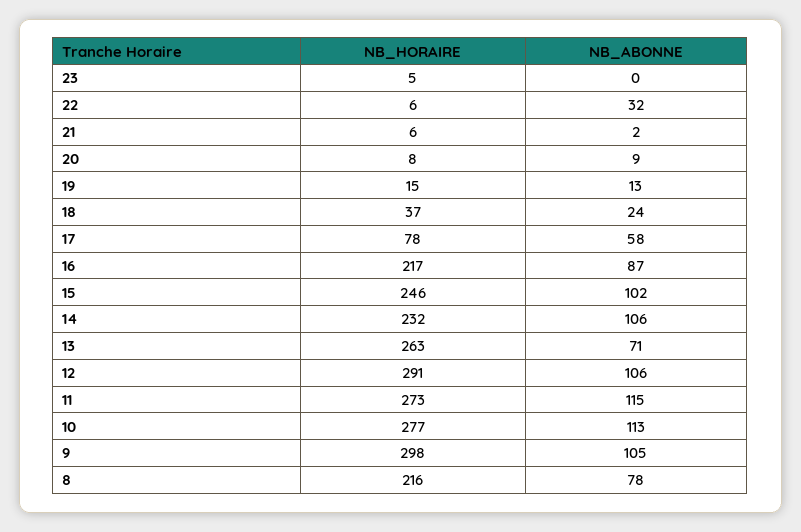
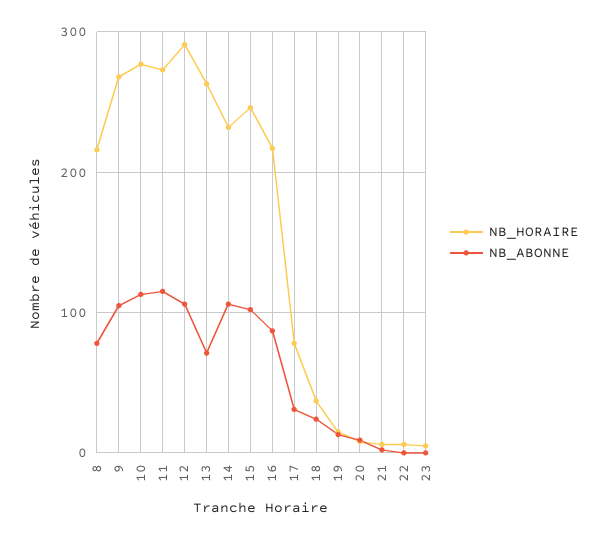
  {
    "NB_HORAIRE": {
      "23": 5,
      "22": 6,
      "21": 6,
      "20": 8,
      "19": 15,
      "18": 37,
      "17": 78,
      "16": 217,
      "15": 246,
      "14": 232,
      "13": 263,
      "12": 291,
      "11": 273,
      "10": 277,
-     "9": 298,
+     "9": 270,
      "8": 216
    },
    "NB_ABONNE": {
      "23": 0,
-     "22": 32,
+     "22": 0,
      "21": 2,
      "20": 9,
      "19": 13,
      "18": 24,
-     "17": 58,
+     "17": 30,
      "16": 87,
      "15": 102,
      "14": 106,
      "13": 71,
      "12": 106,
      "11": 115,
      "10": 113,
      "9": 105,
      "8": 78
    }
  }

